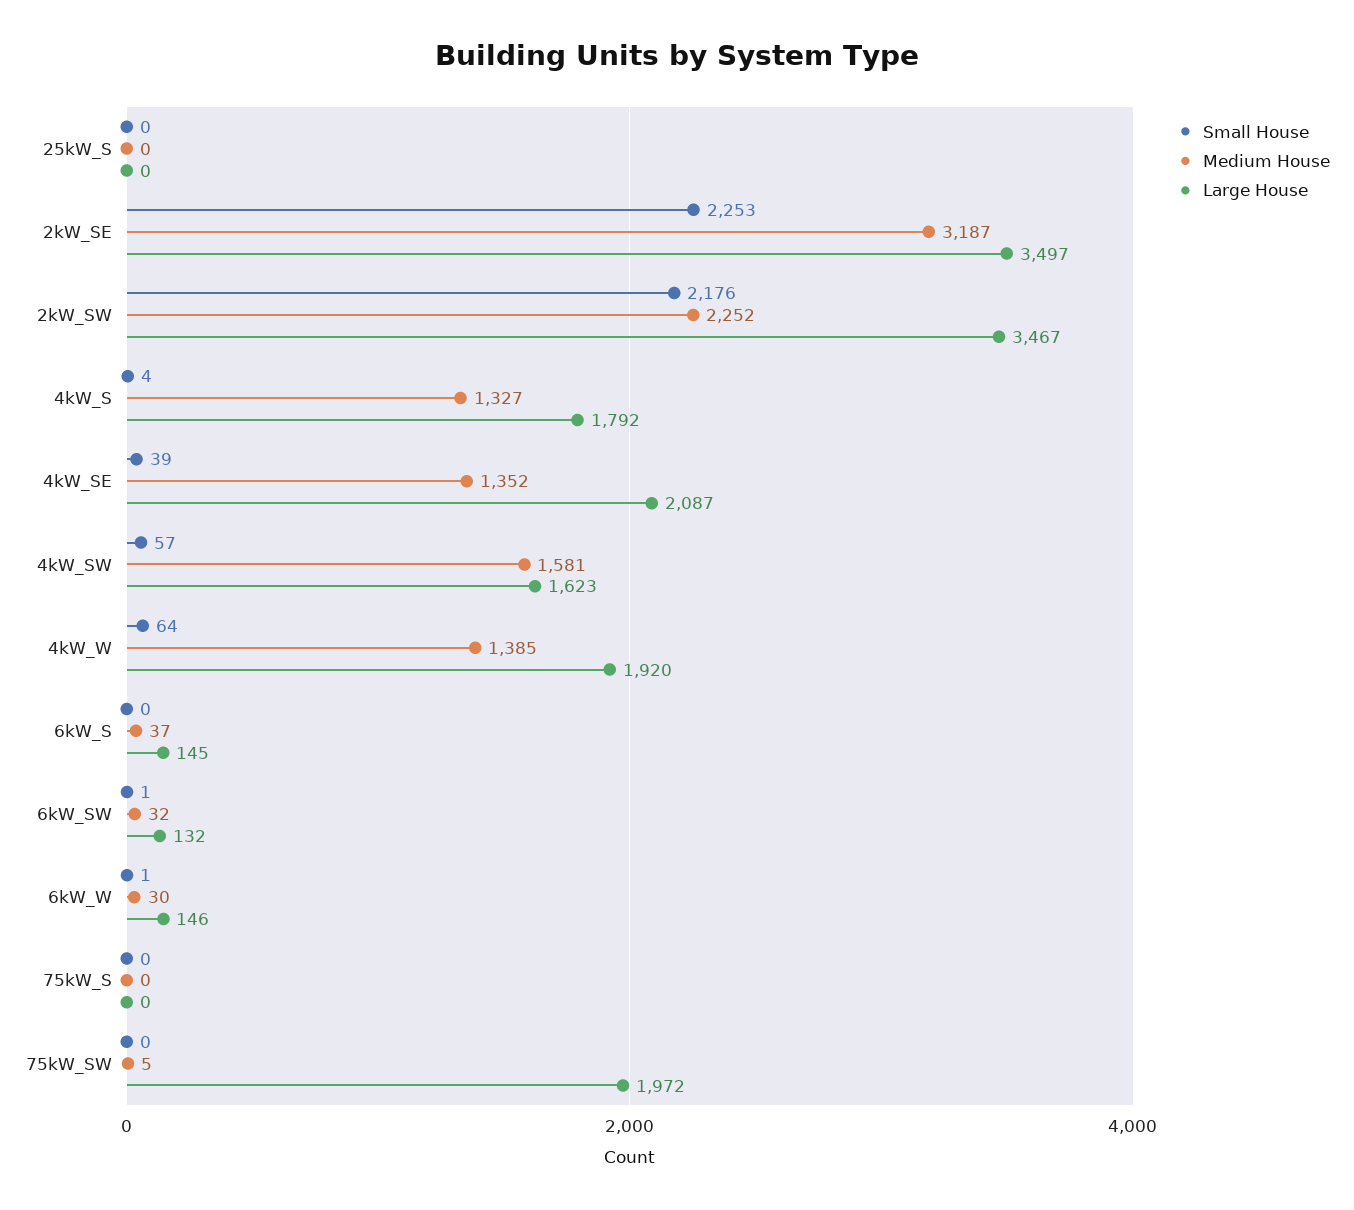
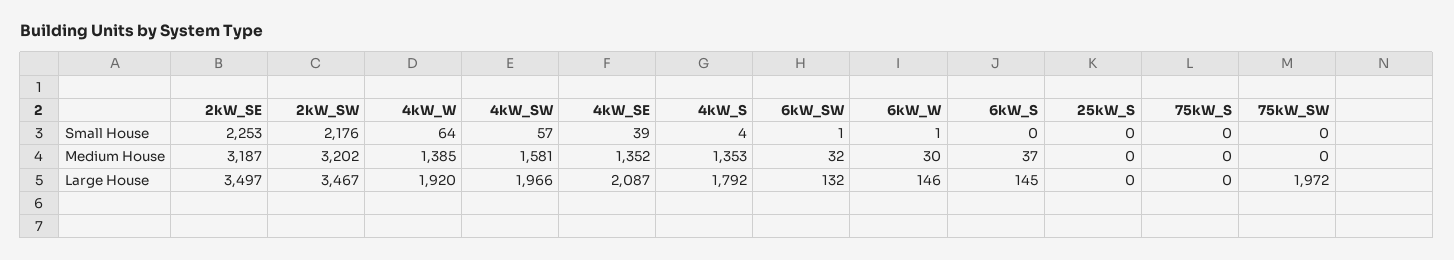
  {
    "Small House": {
      "25kW_S": 0,
      "2kW_SE": 2253,
      "2kW_SW": 2176,
      "4kW_S": 4,
      "4kW_SE": 39,
      "4kW_SW": 57,
      "4kW_W": 64,
      "6kW_S": 0,
      "6kW_SW": 1,
      "6kW_W": 1,
      "75kW_S": 0,
      "75kW_SW": 0
    },
    "Medium House": {
      "25kW_S": 0,
      "2kW_SE": 3187,
-     "2kW_SW": 2252,
+     "2kW_SW": 3202,
-     "4kW_S": 1327,
+     "4kW_S": 1353,
      "4kW_SE": 1352,
      "4kW_SW": 1581,
      "4kW_W": 1385,
      "6kW_S": 37,
      "6kW_SW": 32,
      "6kW_W": 30,
      "75kW_S": 0,
-     "75kW_SW": 5
+     "75kW_SW": 0
    },
    "Large House": {
      "25kW_S": 0,
      "2kW_SE": 3497,
      "2kW_SW": 3467,
      "4kW_S": 1792,
      "4kW_SE": 2087,
-     "4kW_SW": 1623,
+     "4kW_SW": 1966,
      "4kW_W": 1920,
      "6kW_S": 145,
      "6kW_SW": 132,
      "6kW_W": 146,
      "75kW_S": 0,
      "75kW_SW": 1972
    }
  }

